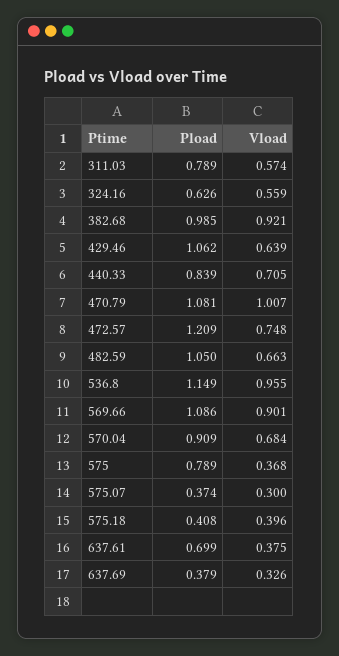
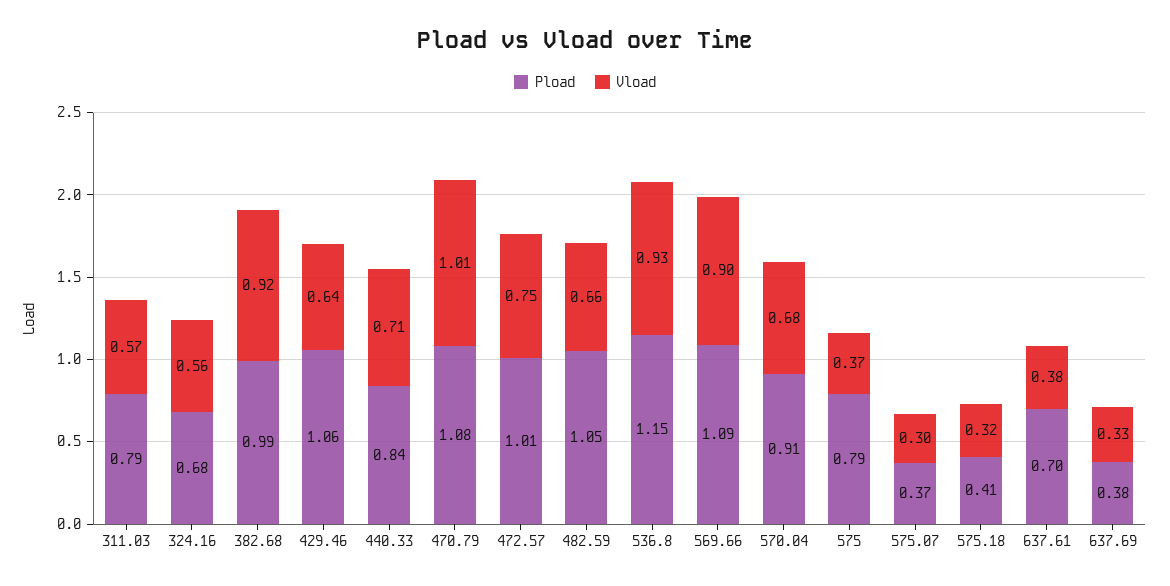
  {
    "Pload": {
      "311.03": 0.789,
-     "324.16": 0.626,
+     "324.16": 0.68,
      "382.68": 0.985,
      "429.46": 1.062,
      "440.33": 0.839,
      "470.79": 1.081,
-     "472.57": 1.209,
+     "472.57": 1.01,
      "482.59": 1.05,
      "536.8": 1.149,
      "569.66": 1.086,
      "570.04": 0.909,
      "575": 0.789,
      "575.07": 0.374,
      "575.18": 0.408,
      "637.61": 0.699,
      "637.69": 0.379
    },
    "Vload": {
      "311.03": 0.574,
      "324.16": 0.559,
      "382.68": 0.921,
      "429.46": 0.639,
      "440.33": 0.705,
      "470.79": 1.007,
      "472.57": 0.748,
      "482.59": 0.663,
-     "536.8": 0.955,
+     "536.8": 0.93,
      "569.66": 0.901,
      "570.04": 0.684,
      "575": 0.368,
      "575.07": 0.3,
-     "575.18": 0.396,
+     "575.18": 0.32,
      "637.61": 0.375,
      "637.69": 0.326
    }
  }

